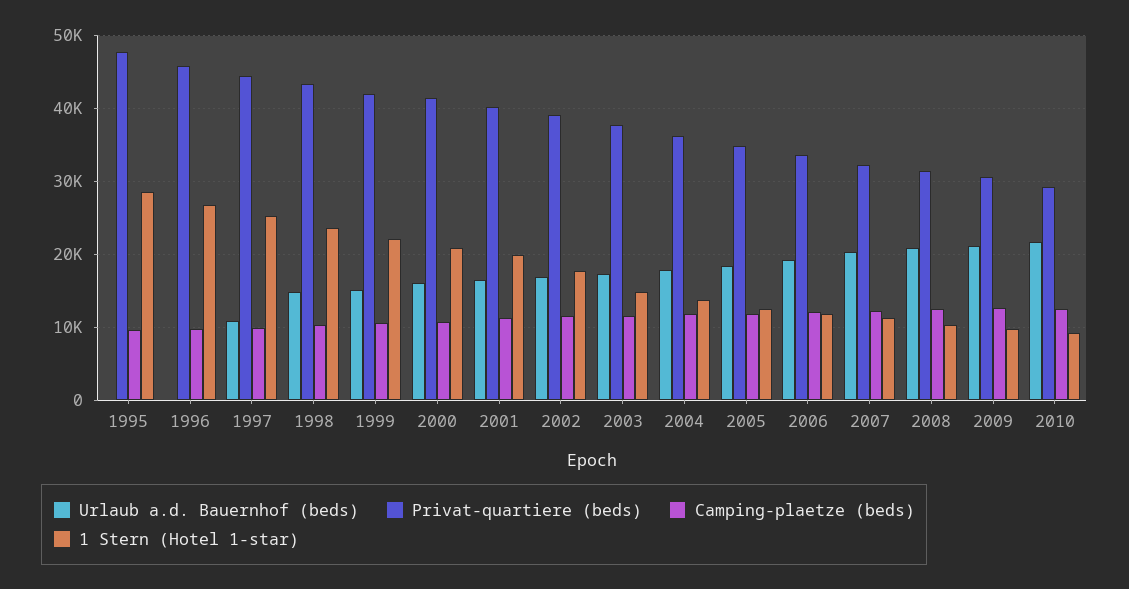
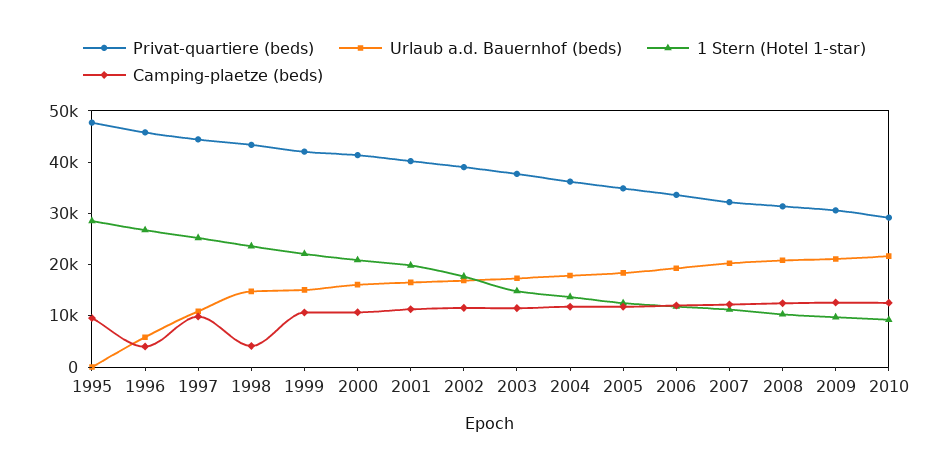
  {
    "Urlaub a.d. Bauernhof (beds)": {
      "1995": 0,
-     "1996": 0,
+     "1996": 6000,
      "1997": 11000,
      "1998": 15000,
      "1999": 15000,
      "2000": 16000,
      "2001": 17000,
      "2002": 17000,
      "2003": 17000,
      "2004": 18000,
      "2005": 18000,
      "2006": 19000,
      "2007": 20000,
      "2008": 21000,
      "2009": 21000,
      "2010": 22000
    },
    "Privat-quartiere (beds)": {
      "1995": 48000,
      "1996": 46000,
      "1997": 44000,
      "1998": 43000,
      "1999": 42000,
      "2000": 41000,
      "2001": 40000,
      "2002": 39000,
      "2003": 38000,
      "2004": 36000,
      "2005": 35000,
      "2006": 34000,
      "2007": 32000,
      "2008": 31000,
      "2009": 31000,
      "2010": 29000
    },
    "Camping-plaetze (beds)": {
      "1995": 10000,
-     "1996": 10000,
+     "1996": 4000,
      "1997": 10000,
-     "1998": 10000,
+     "1998": 4000,
      "1999": 11000,
      "2000": 11000,
      "2001": 11000,
      "2002": 12000,
      "2003": 12000,
      "2004": 12000,
      "2005": 12000,
      "2006": 12000,
      "2007": 12000,
      "2008": 12000,
      "2009": 13000,
      "2010": 13000
    },
    "1 Stern (Hotel 1-star)": {
      "1995": 29000,
      "1996": 27000,
      "1997": 25000,
      "1998": 24000,
      "1999": 22000,
      "2000": 21000,
      "2001": 20000,
      "2002": 18000,
      "2003": 15000,
      "2004": 14000,
      "2005": 13000,
      "2006": 12000,
      "2007": 11000,
      "2008": 10000,
      "2009": 10000,
      "2010": 9000
    }
  }

